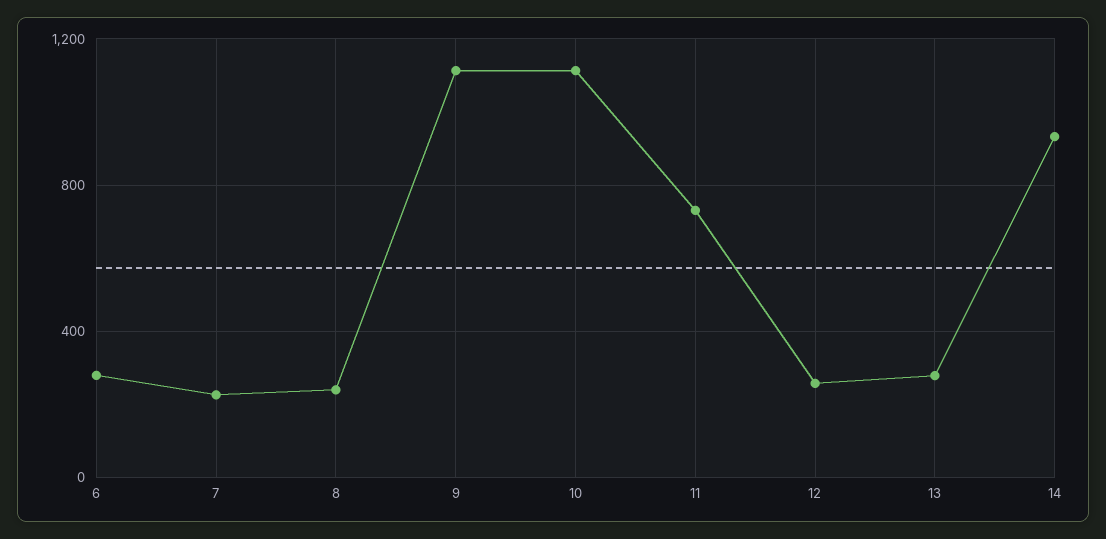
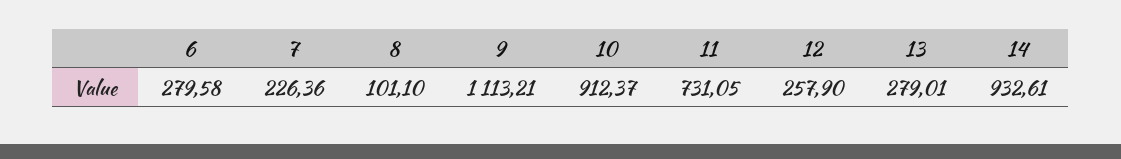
  {
    "6": 279.58,
    "7": 226.36,
-   "8": 250,
+   "8": 101.1,
    "9": 1113.21,
-   "10": 1100,
+   "10": 912.37,
    "11": 731.05,
    "12": 257.9,
    "13": 279.01,
    "14": 932.61
  }

